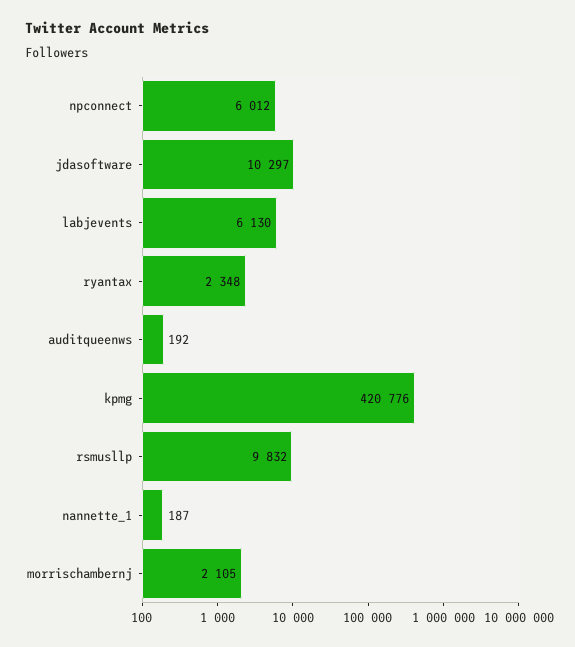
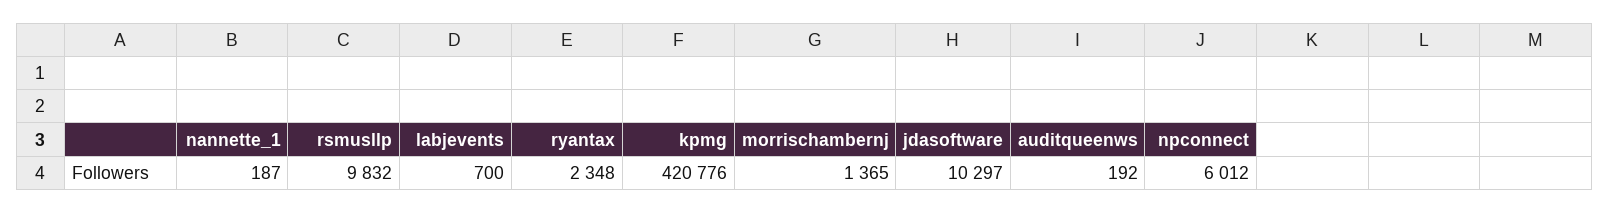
  {
    "npconnect": 6012,
    "jdasoftware": 10297,
-   "labjevents": 6130,
+   "labjevents": 700,
    "ryantax": 2348,
    "auditqueenws": 192,
    "kpmg": 420776,
    "rsmusllp": 9832,
    "nannette_1": 187,
-   "morrischambernj": 2105
+   "morrischambernj": 1365
  }

